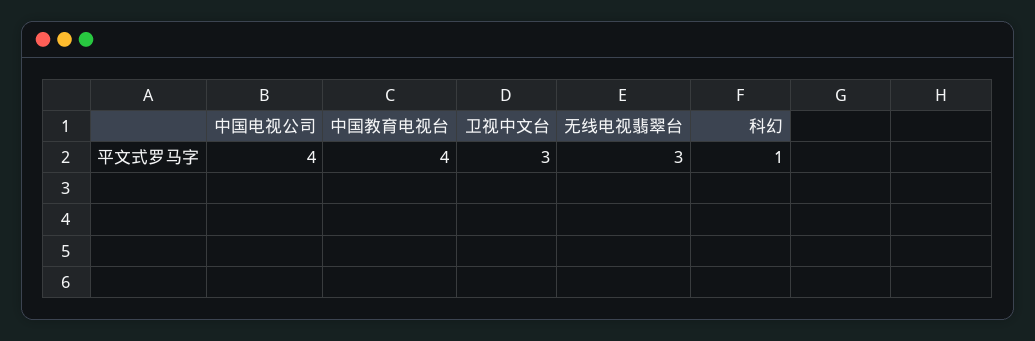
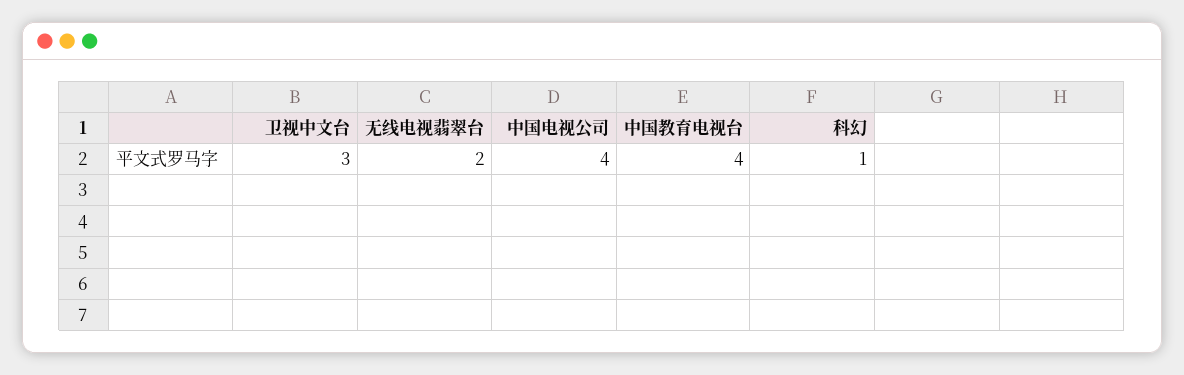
  {
    "中国电视公司": 4,
    "中国教育电视台": 4,
    "卫视中文台": 3,
-   "无线电视翡翠台": 3,
+   "无线电视翡翠台": 2,
    "科幻": 1
  }

